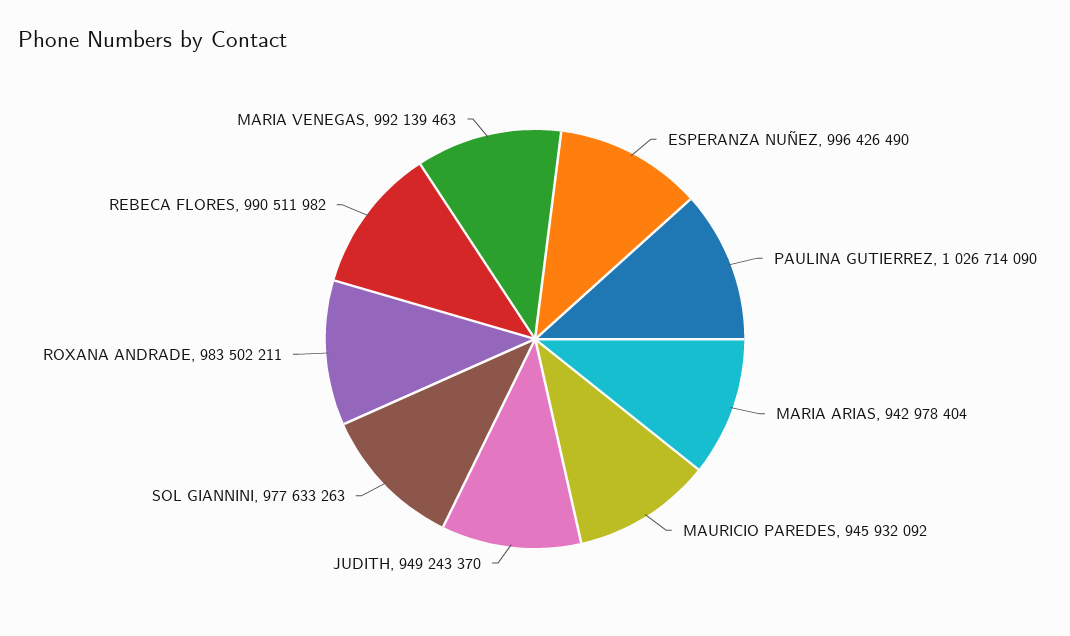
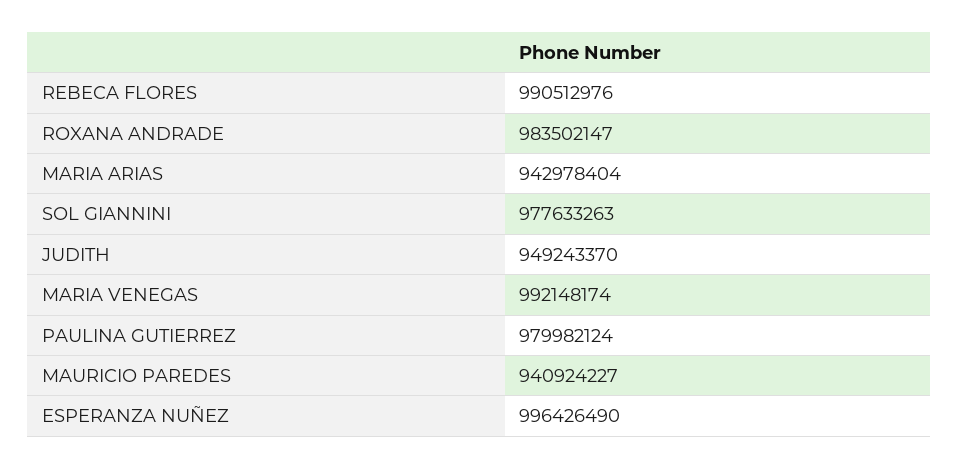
  {
    "ESPERANZA NUÑEZ": 996426490,
-   "PAULINA GUTIERREZ": 1026714090,
+   "PAULINA GUTIERREZ": 979982124,
    "MARIA ARIAS": 942978404,
-   "MAURICIO PAREDES": 945932092,
+   "MAURICIO PAREDES": 940924227,
    "JUDITH": 949243370,
    "SOL GIANNINI": 977633263,
-   "ROXANA ANDRADE": 983502211,
+   "ROXANA ANDRADE": 983502147,
-   "REBECA FLORES": 990511982,
+   "REBECA FLORES": 990512976,
-   "MARIA VENEGAS": 992139463
+   "MARIA VENEGAS": 992148174
  }

